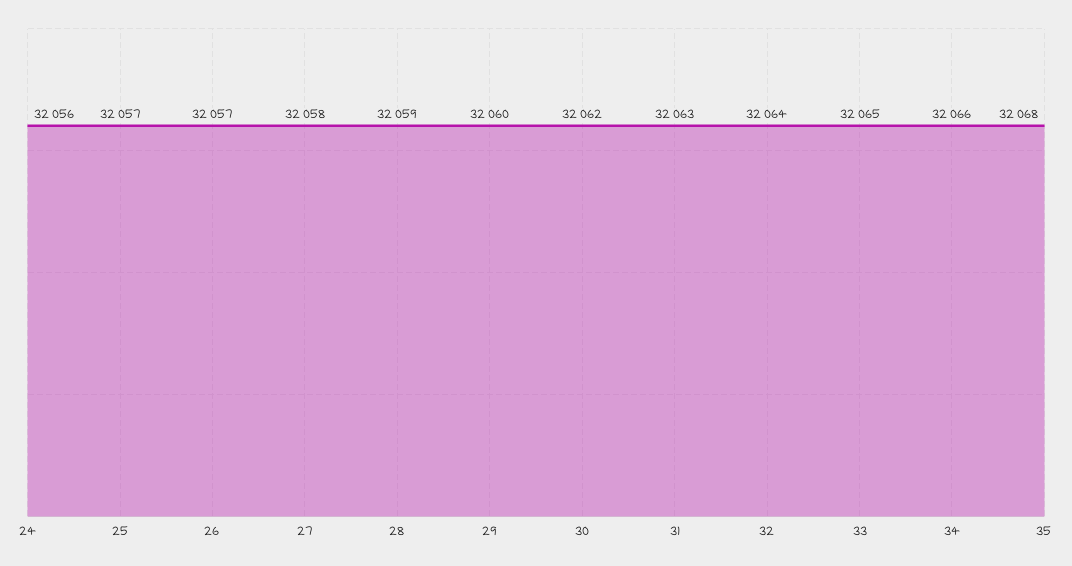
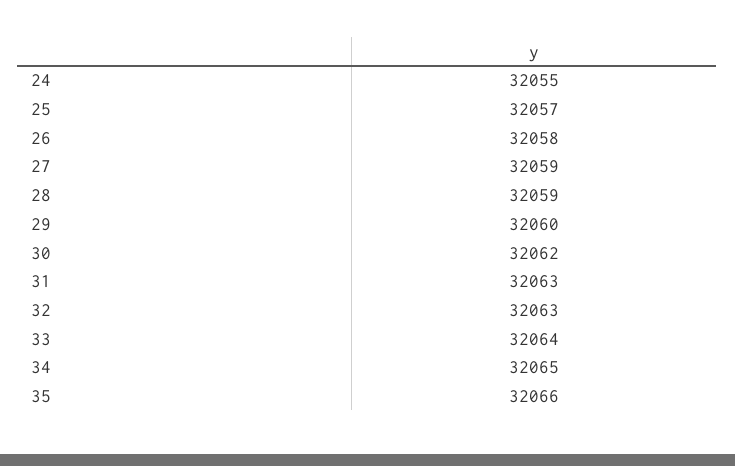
  {
-   "24": 32056,
+   "24": 32055,
    "25": 32057,
-   "26": 32057,
+   "26": 32058,
-   "27": 32058,
+   "27": 32059,
    "28": 32059,
    "29": 32060,
    "30": 32062,
    "31": 32063,
-   "32": 32064,
+   "32": 32063,
-   "33": 32065,
+   "33": 32064,
-   "34": 32066,
+   "34": 32065,
-   "35": 32068
+   "35": 32066
  }

